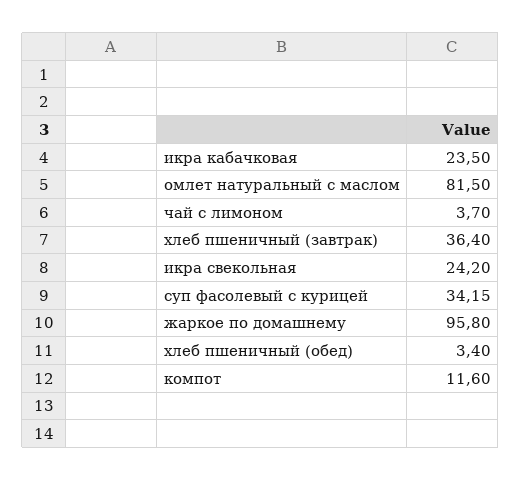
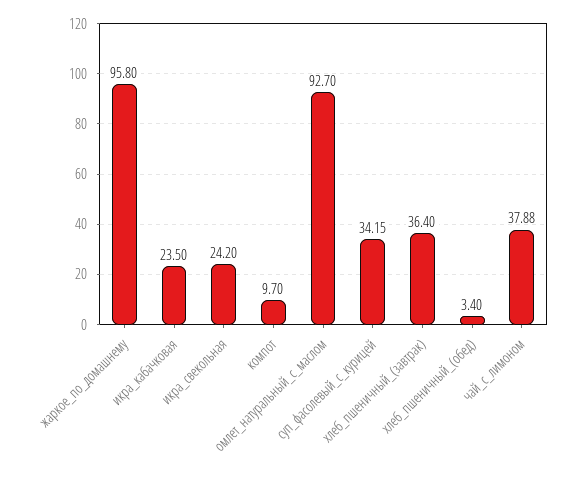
  {
    "икра кабачковая": 23.5,
-   "омлет натуральный с маслом": 81.5,
+   "омлет натуральный с маслом": 92.7,
-   "чай с лимоном": 3.7,
+   "чай с лимоном": 37.88,
    "хлеб пшеничный (завтрак)": 36.4,
    "икра свекольная": 24.2,
    "суп фасолевый с курицей": 34.15,
    "жаркое по домашнему": 95.8,
    "хлеб пшеничный (обед)": 3.4,
-   "компот": 11.6
+   "компот": 9.7
  }

